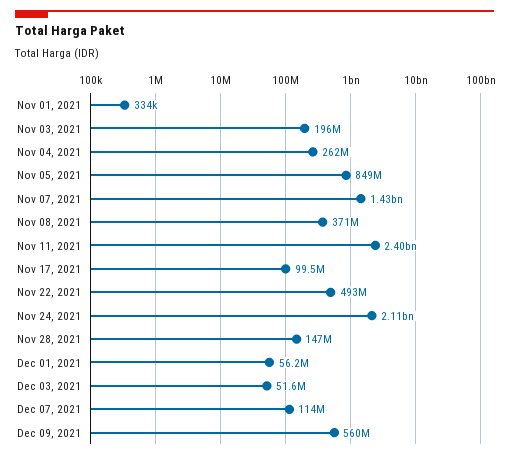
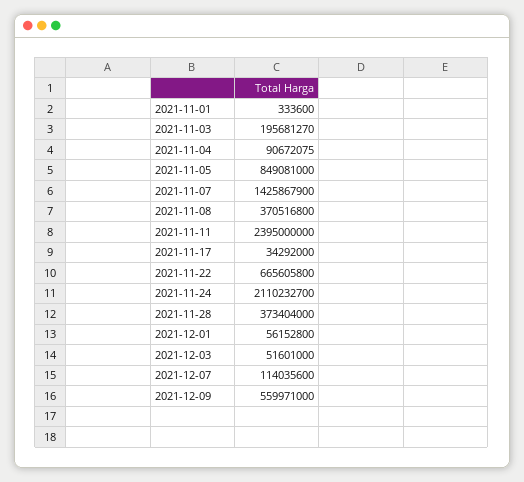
  {
    "Nov 01, 2021": 333600,
    "Nov 03, 2021": 195681270,
-   "Nov 04, 2021": 262000000,
+   "Nov 04, 2021": 90672075,
    "Nov 05, 2021": 849081000,
    "Nov 07, 2021": 1425867900,
    "Nov 08, 2021": 370516800,
    "Nov 11, 2021": 2395000000,
-   "Nov 17, 2021": 99500000,
+   "Nov 17, 2021": 34292000,
-   "Nov 22, 2021": 493000000,
+   "Nov 22, 2021": 665605800,
    "Nov 24, 2021": 2110232700,
-   "Nov 28, 2021": 147000000,
+   "Nov 28, 2021": 373404000,
    "Dec 01, 2021": 56152800,
    "Dec 03, 2021": 51601000,
    "Dec 07, 2021": 114035600,
    "Dec 09, 2021": 559971000
  }

